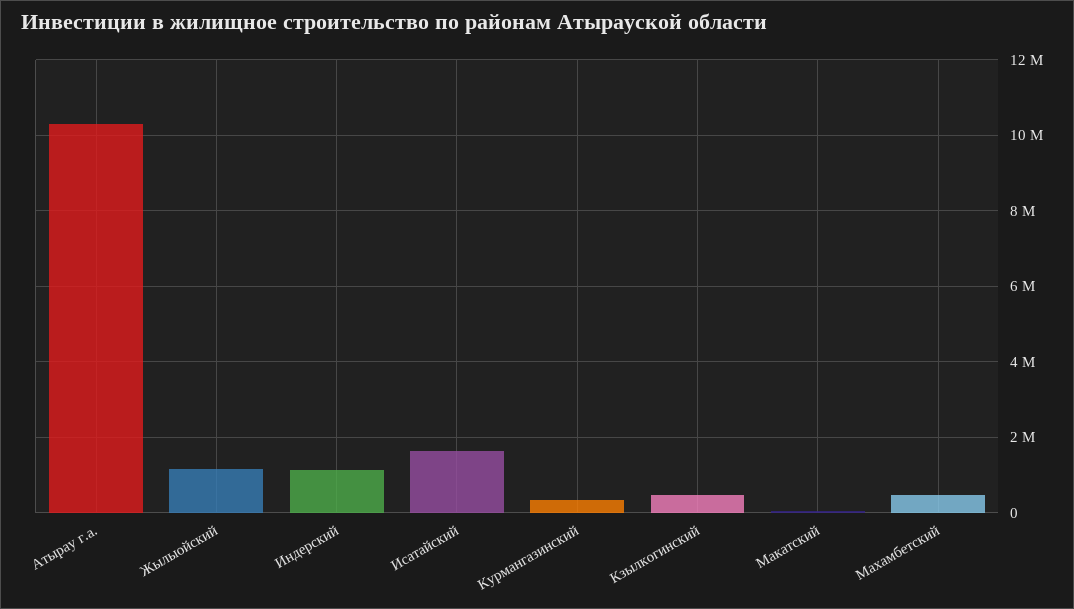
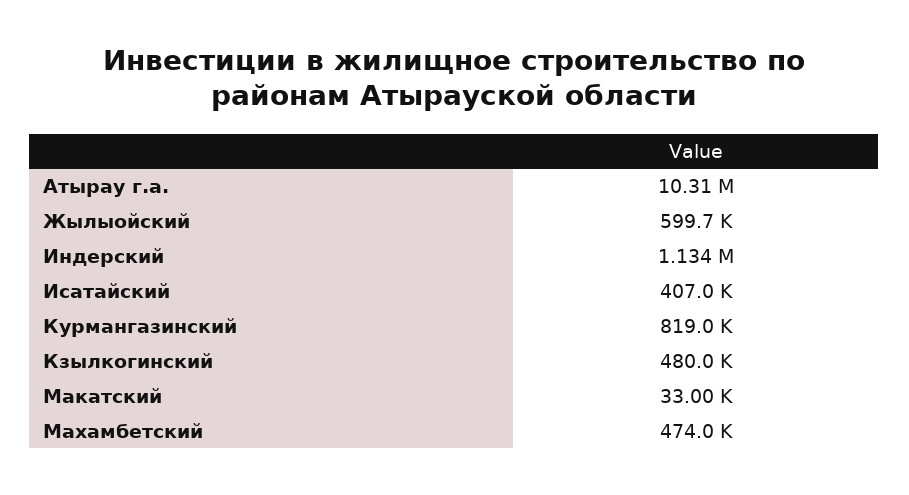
  {
    "Атырау г.а.": 10310000,
-   "Жылыойский": 1200000,
+   "Жылыойский": 599700,
    "Индерский": 1134000,
-   "Исатайский": 1600000,
+   "Исатайский": 407000,
-   "Курмангазинский": 400000,
+   "Курмангазинский": 819000,
    "Кзылкогинский": 480000,
    "Макатский": 33000,
    "Махамбетский": 474000
  }

